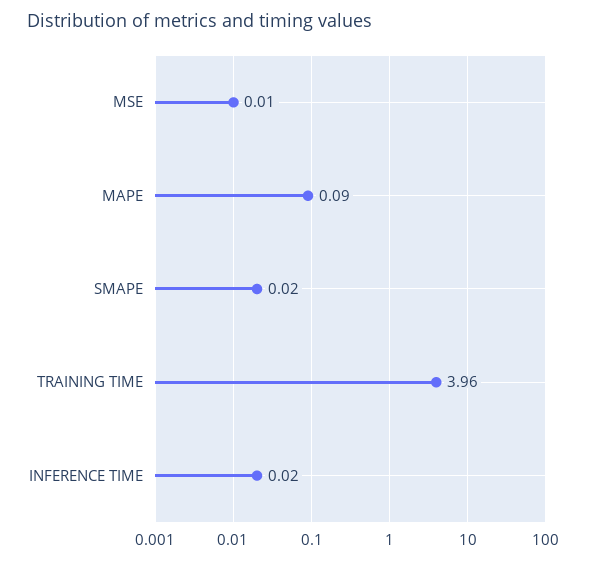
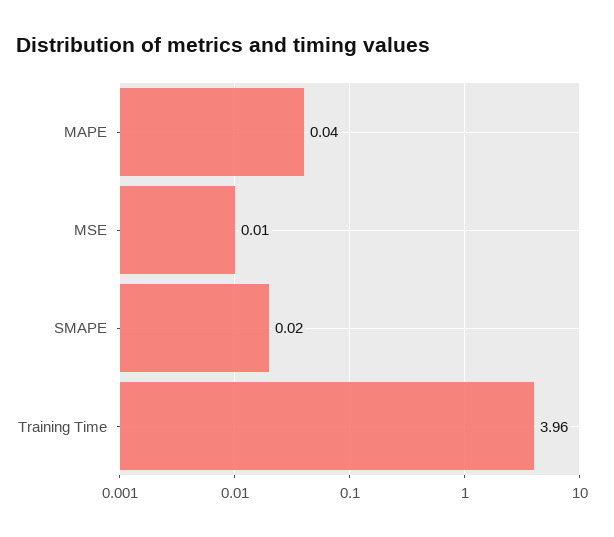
  {
    "MSE": 0.01,
-   "MAPE": 0.09,
+   "MAPE": 0.04,
    "SMAPE": 0.02,
-   "TRAINING TIME": 3.96,
+   "TRAINING TIME": 3.96
-   "INFERENCE TIME": 0.02
  }

